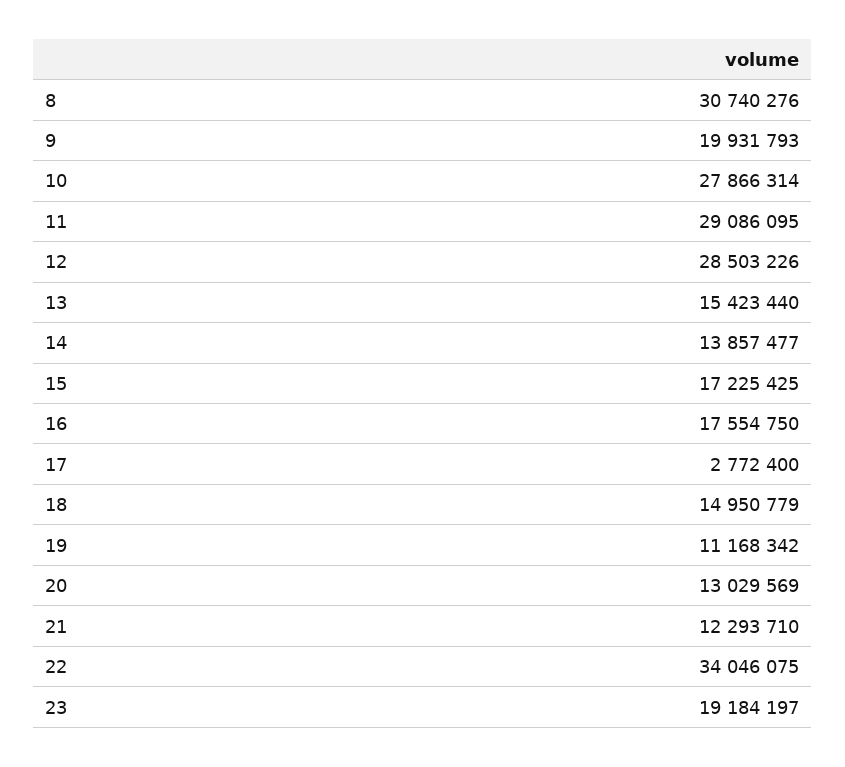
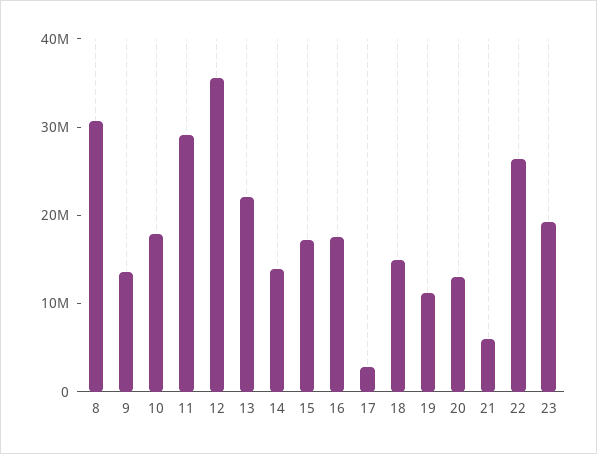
  {
    "8": 30740276,
-   "9": 19931793,
+   "9": 14000000,
-   "10": 27866314,
+   "10": 18000000,
    "11": 29086095,
-   "12": 28503226,
+   "12": 36000000,
-   "13": 15423440,
+   "13": 22000000,
    "14": 13857477,
    "15": 17225425,
    "16": 17554750,
    "17": 2772400,
    "18": 14950779,
    "19": 11168342,
    "20": 13029569,
-   "21": 12293710,
+   "21": 6000000,
-   "22": 34046075,
+   "22": 26000000,
    "23": 19184197
  }

